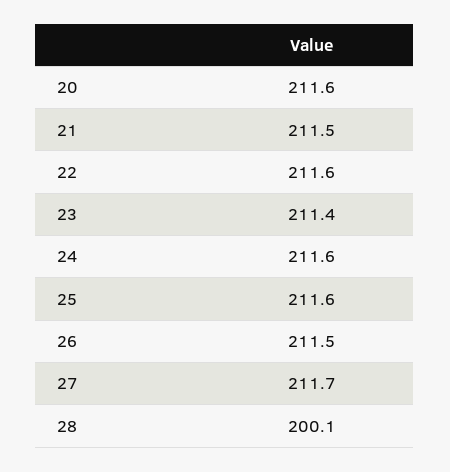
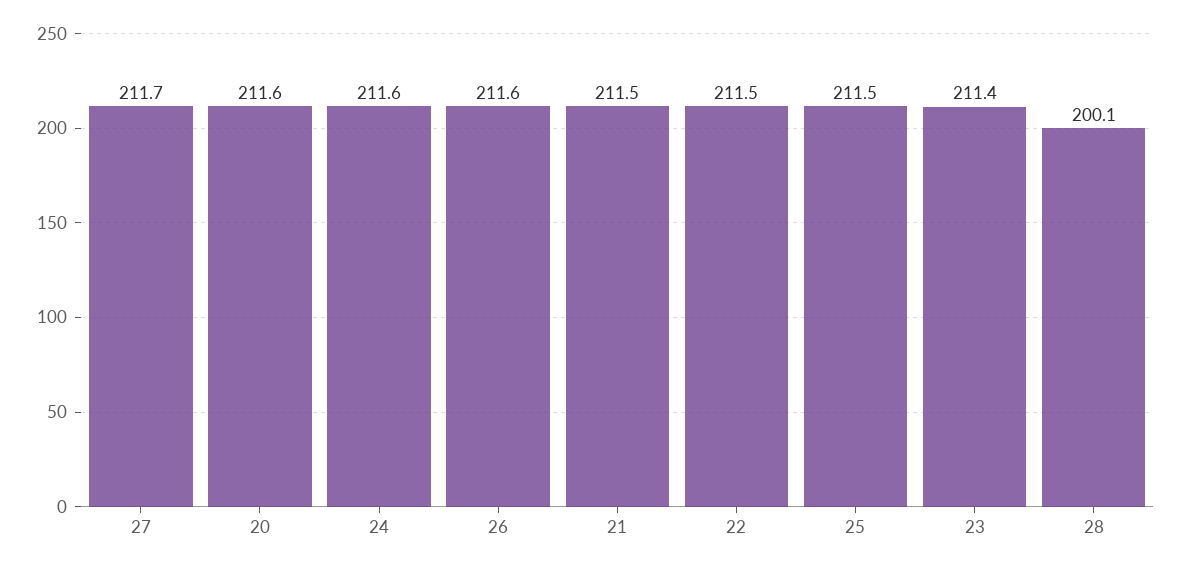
  {
    "20": 211.6,
    "21": 211.5,
-   "22": 211.6,
+   "22": 211.5,
    "23": 211.4,
    "24": 211.6,
-   "25": 211.6,
+   "25": 211.5,
-   "26": 211.5,
+   "26": 211.6,
    "27": 211.7,
    "28": 200.1
  }

